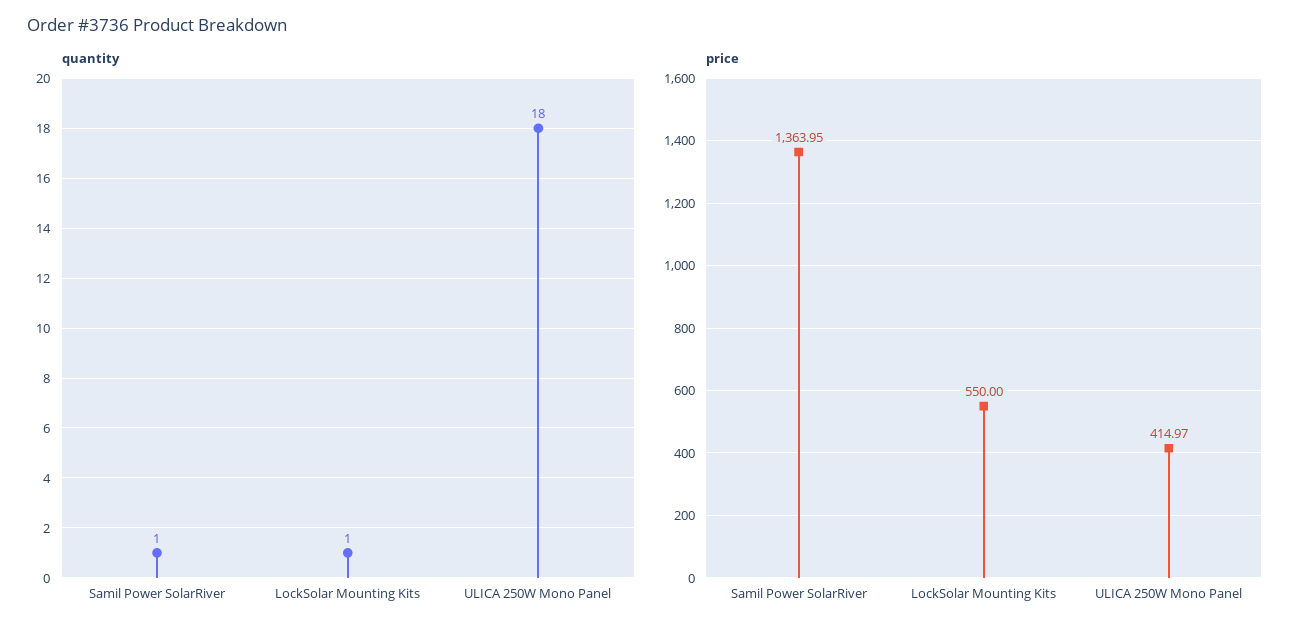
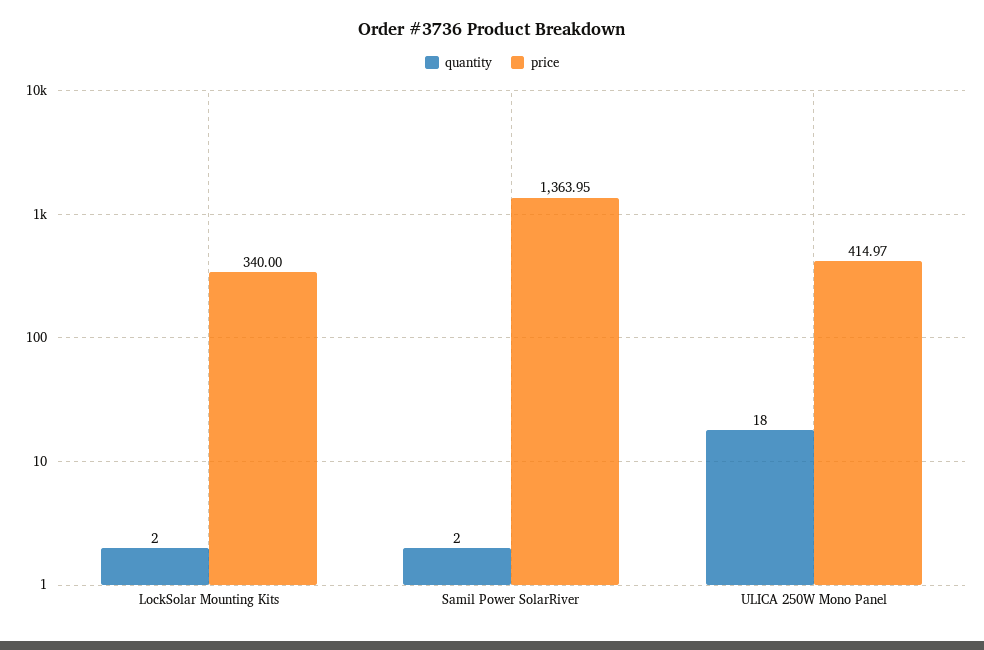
  {
    "quantity": {
-     "Samil Power SolarRiver": 1,
+     "Samil Power SolarRiver": 2,
-     "LockSolar Mounting Kits": 1,
+     "LockSolar Mounting Kits": 2,
      "ULICA 250W Mono Panel": 18
    },
    "price": {
      "Samil Power SolarRiver": 1363.95,
-     "LockSolar Mounting Kits": 550,
+     "LockSolar Mounting Kits": 340,
      "ULICA 250W Mono Panel": 414.97
    }
  }

